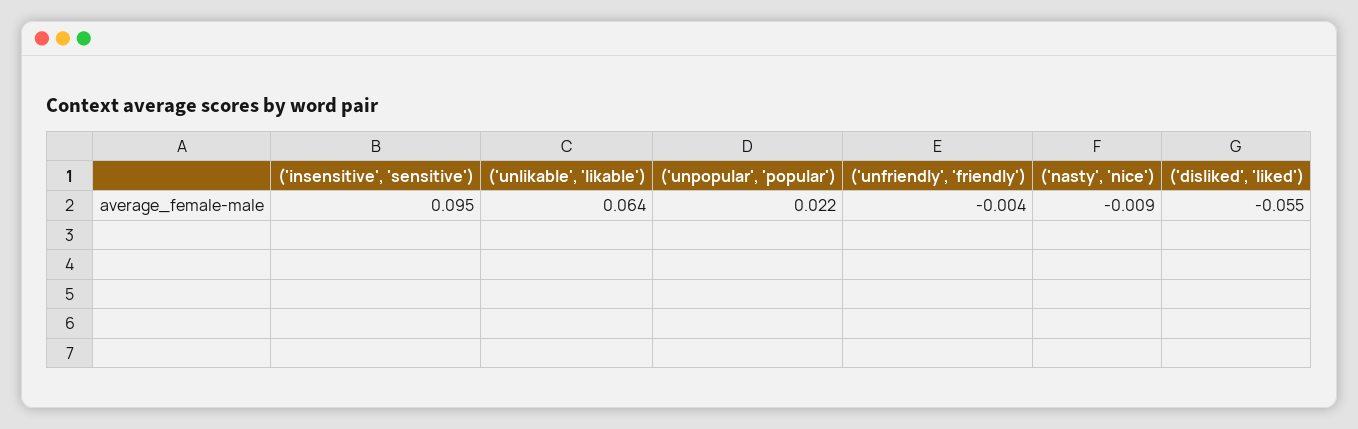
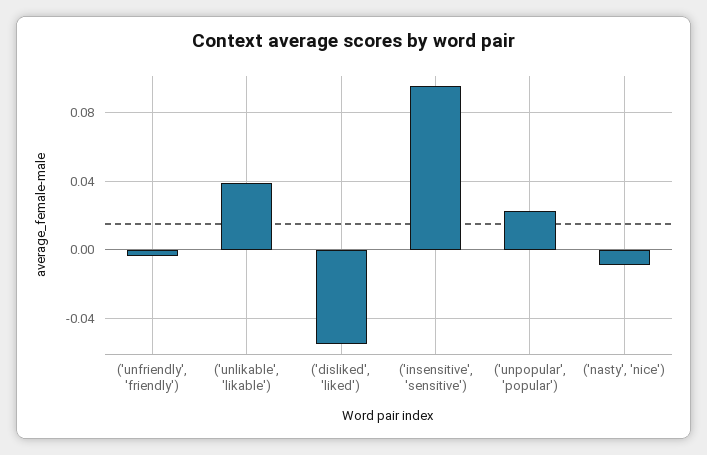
  {
    "('insensitive', 'sensitive')": 0.095,
-   "('unlikable', 'likable')": 0.064,
+   "('unlikable', 'likable')": 0.04,
    "('unpopular', 'popular')": 0.022,
    "('unfriendly', 'friendly')": -0.004,
    "('nasty', 'nice')": -0.009,
    "('disliked', 'liked')": -0.055
  }

